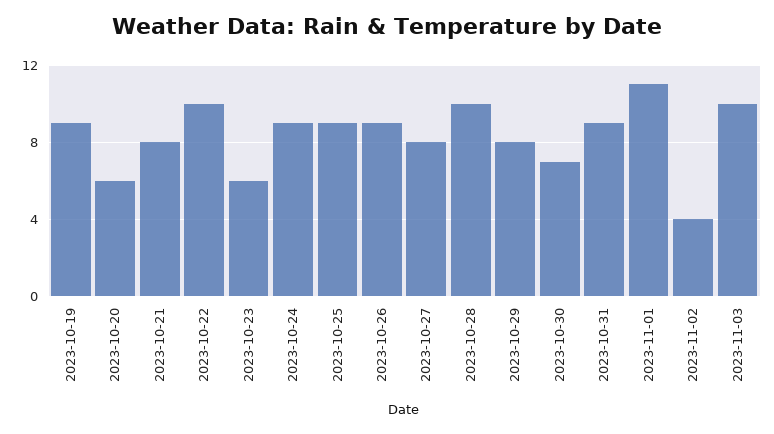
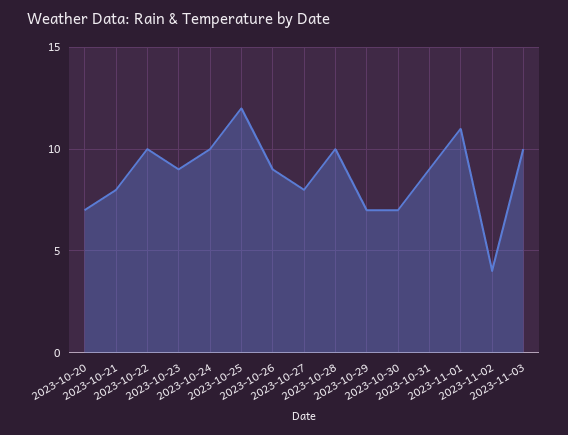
  {
-   "2023-10-19": 9,
-   "2023-10-20": 6,
+   "2023-10-20": 7,
    "2023-10-21": 8,
    "2023-10-22": 10,
-   "2023-10-23": 6,
+   "2023-10-23": 9,
-   "2023-10-24": 9,
+   "2023-10-24": 10,
-   "2023-10-25": 9,
+   "2023-10-25": 12,
    "2023-10-26": 9,
    "2023-10-27": 8,
    "2023-10-28": 10,
-   "2023-10-29": 8,
+   "2023-10-29": 7,
    "2023-10-30": 7,
    "2023-10-31": 9,
    "2023-11-01": 11,
    "2023-11-02": 4,
    "2023-11-03": 10
  }

